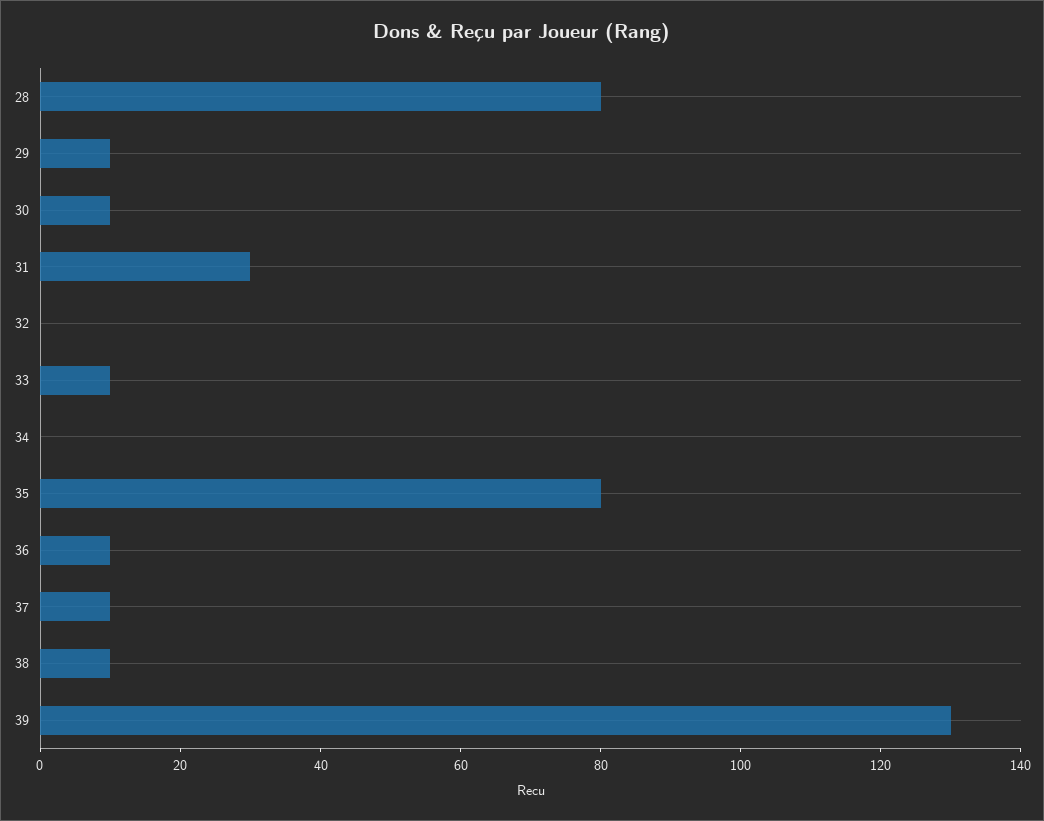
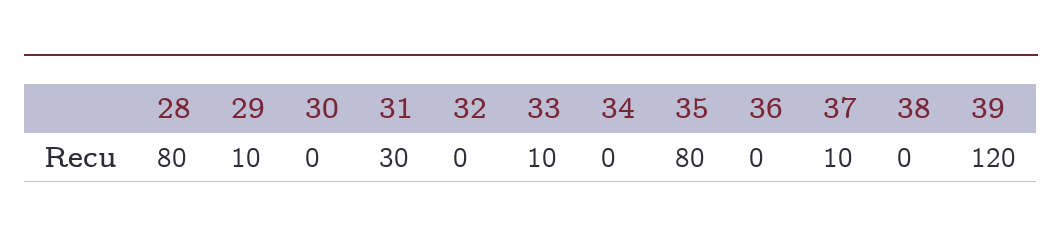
  {
    "28": 80,
    "29": 10,
-   "30": 10,
+   "30": 0,
    "31": 30,
    "32": 0,
    "33": 10,
    "34": 0,
    "35": 80,
-   "36": 10,
+   "36": 0,
    "37": 10,
-   "38": 10,
+   "38": 0,
-   "39": 130
+   "39": 120
  }

